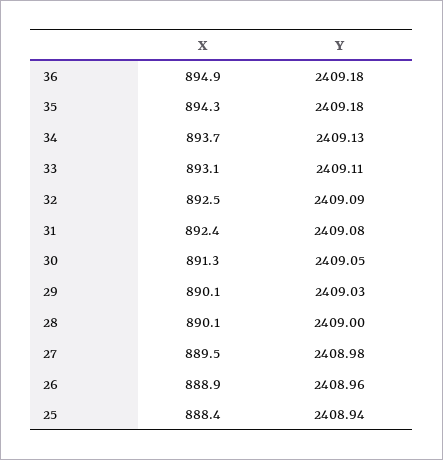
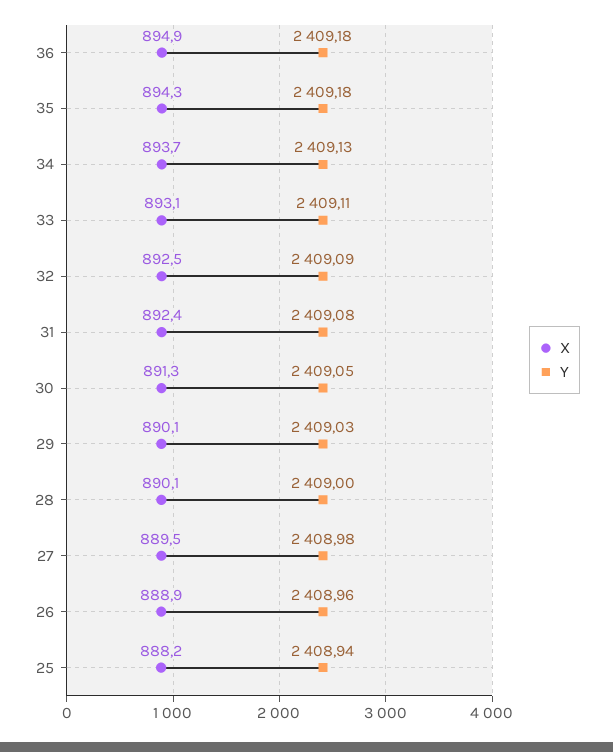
  {
    "X": {
      "36": 894.9,
      "35": 894.3,
      "34": 893.7,
      "33": 893.1,
      "32": 892.5,
      "31": 892.4,
      "30": 891.3,
      "29": 890.1,
      "28": 890.1,
      "27": 889.5,
      "26": 888.9,
-     "25": 888.4
+     "25": 888.2
    },
    "Y": {
      "36": 2409.18,
      "35": 2409.18,
      "34": 2409.13,
      "33": 2409.11,
      "32": 2409.09,
      "31": 2409.08,
      "30": 2409.05,
      "29": 2409.03,
      "28": 2409,
      "27": 2408.98,
      "26": 2408.96,
      "25": 2408.94
    }
  }

